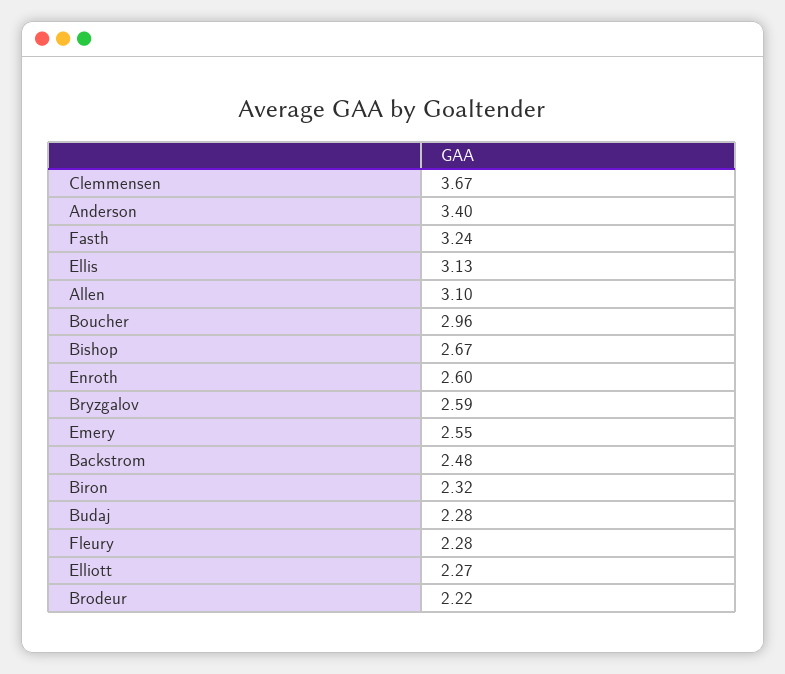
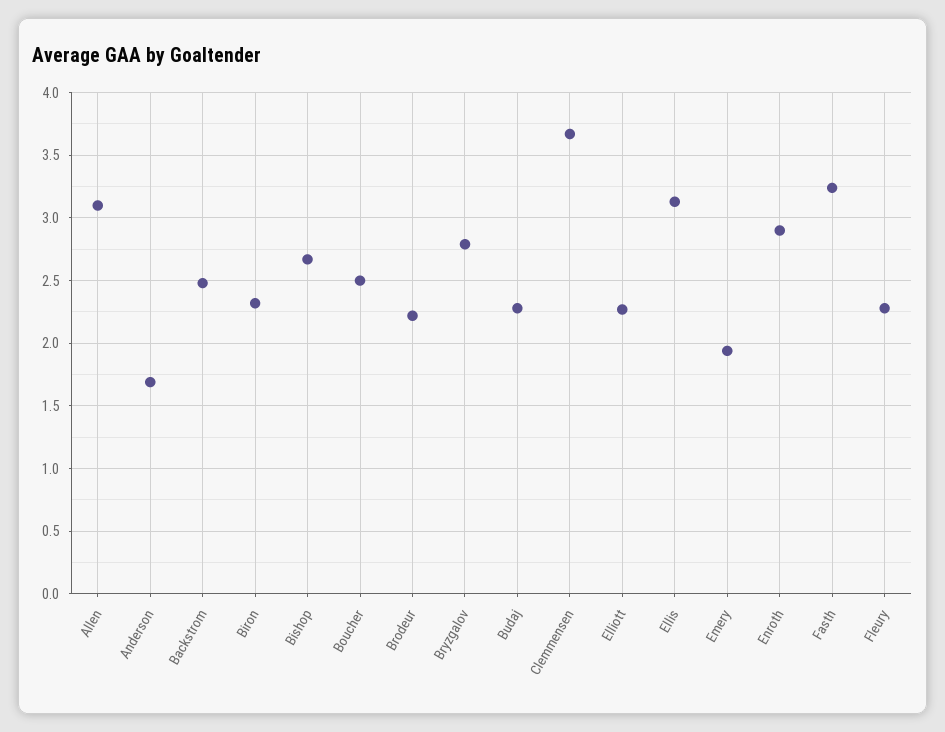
  {
    "Clemmensen": 3.67,
-   "Anderson": 3.4,
+   "Anderson": 1.7,
    "Fasth": 3.24,
    "Ellis": 3.13,
    "Allen": 3.1,
-   "Boucher": 2.96,
+   "Boucher": 2.5,
    "Bishop": 2.67,
-   "Enroth": 2.6,
+   "Enroth": 2.9,
-   "Bryzgalov": 2.59,
+   "Bryzgalov": 2.8,
-   "Emery": 2.55,
+   "Emery": 1.95,
    "Backstrom": 2.48,
    "Biron": 2.32,
    "Budaj": 2.28,
    "Fleury": 2.28,
    "Elliott": 2.27,
    "Brodeur": 2.22
  }

